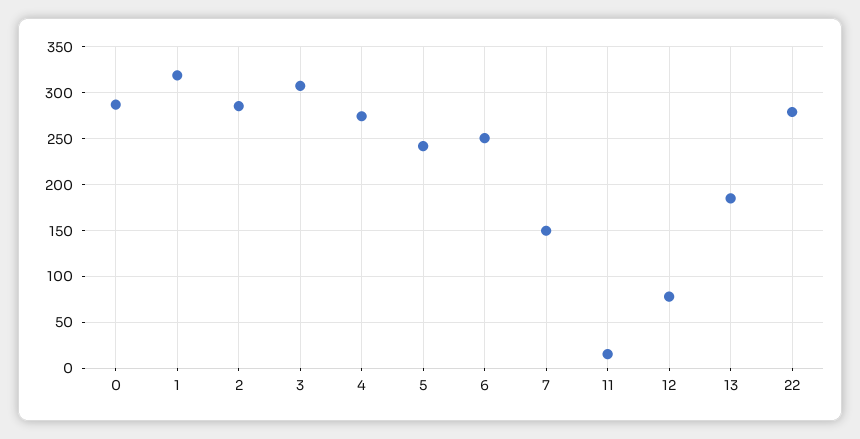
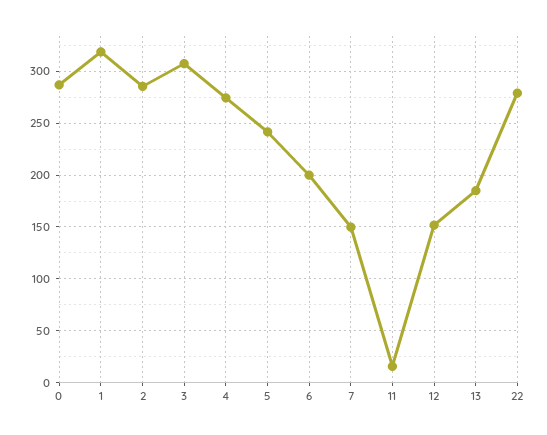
  {
    "0": 290,
    "1": 320,
    "2": 290,
    "3": 310,
    "4": 270,
    "5": 240,
-   "6": 250,
+   "6": 200,
    "7": 150,
    "11": 20,
-   "12": 80,
+   "12": 150,
    "13": 190,
    "22": 280
  }

